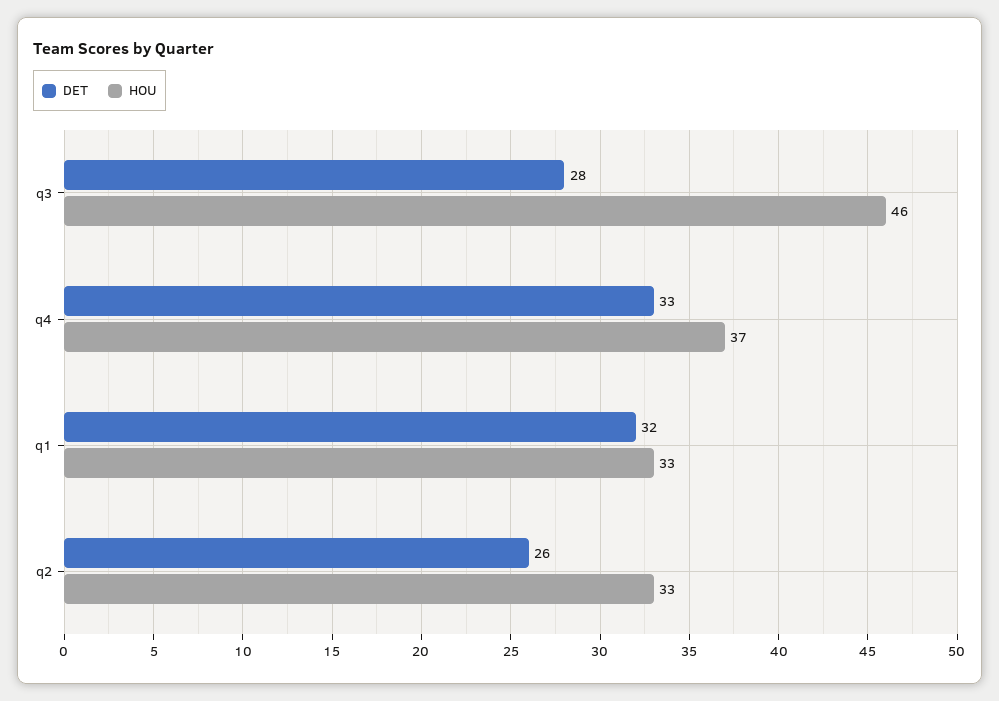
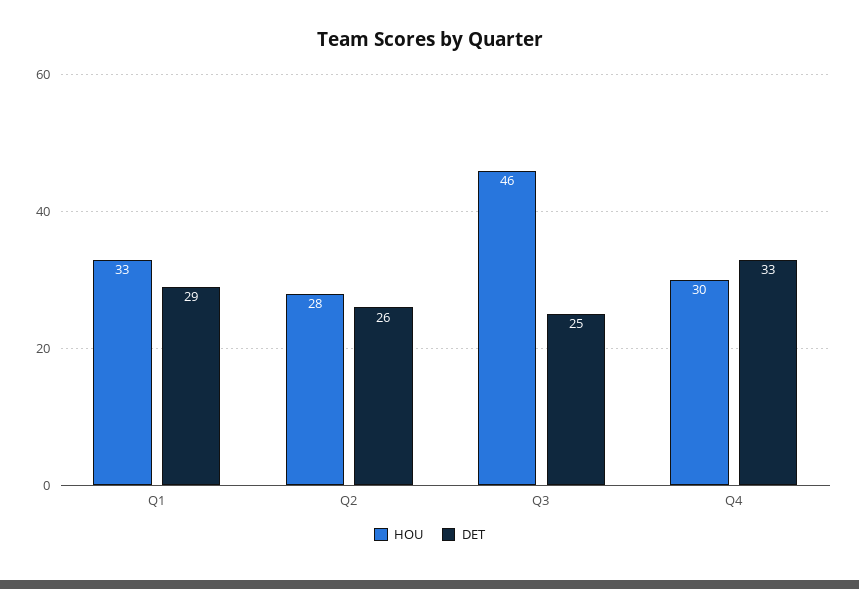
  {
    "DET": {
-     "q3": 28,
+     "q3": 25,
      "q4": 33,
-     "q1": 32,
+     "q1": 29,
      "q2": 26
    },
    "HOU": {
      "q3": 46,
-     "q4": 37,
+     "q4": 30,
      "q1": 33,
-     "q2": 33
+     "q2": 28
    }
  }

